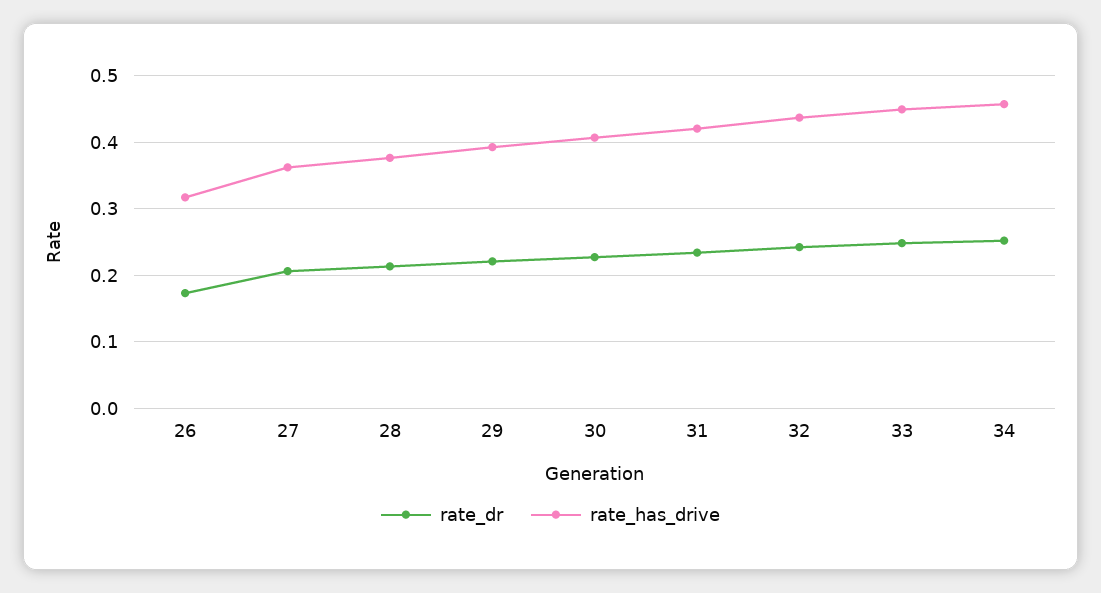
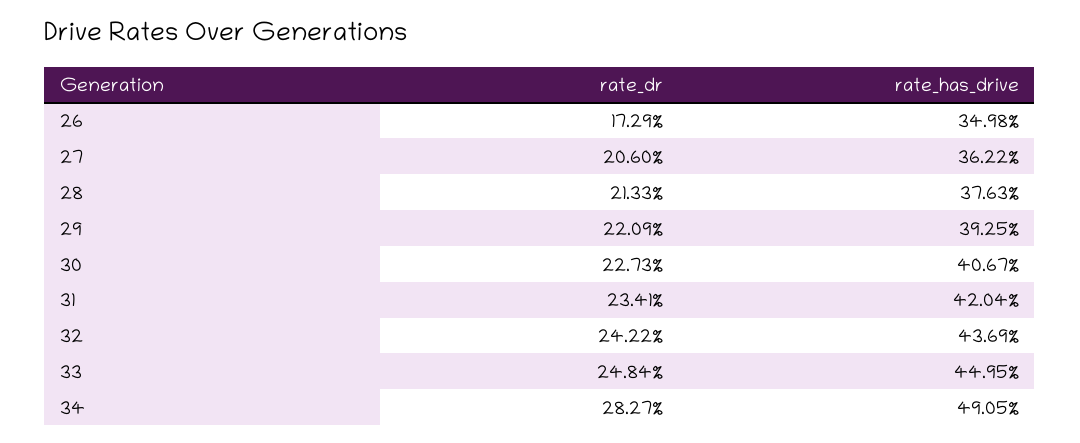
  {
    "rate_dr": {
      "26": 0.1729,
      "27": 0.206,
      "28": 0.2133,
      "29": 0.2209,
      "30": 0.2273,
      "31": 0.2341,
      "32": 0.2422,
      "33": 0.2484,
-     "34": 0.25
+     "34": 0.2827
    },
    "rate_has_drive": {
-     "26": 0.32,
+     "26": 0.3498,
      "27": 0.3622,
      "28": 0.3763,
      "29": 0.3925,
      "30": 0.4067,
      "31": 0.4204,
      "32": 0.4369,
      "33": 0.4495,
-     "34": 0.46
+     "34": 0.4905
    }
  }

